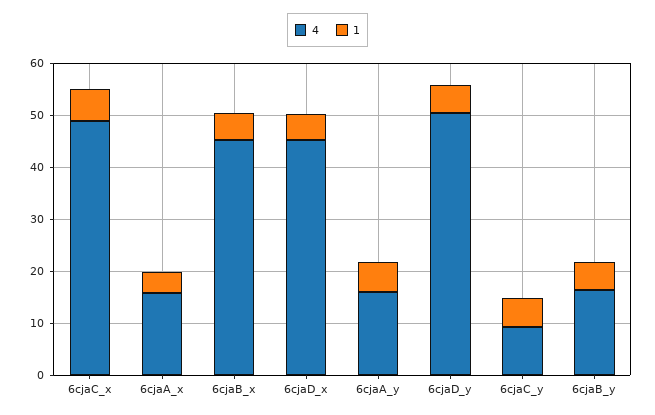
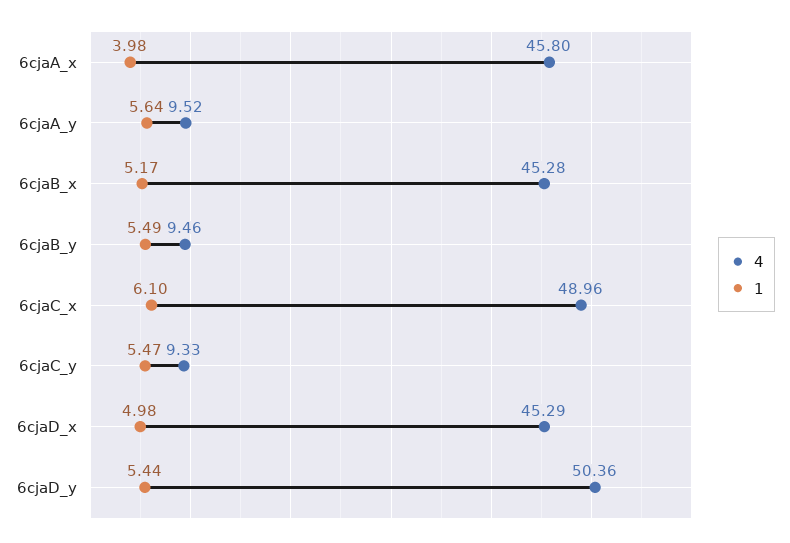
  {
    "4": {
      "6cjaC_x": 48.96,
-     "6cjaA_x": 16,
+     "6cjaA_x": 45.8,
      "6cjaB_x": 45.28,
      "6cjaD_x": 45.29,
-     "6cjaA_y": 16,
+     "6cjaA_y": 9.52,
      "6cjaD_y": 50.36,
      "6cjaC_y": 9.33,
-     "6cjaB_y": 16
+     "6cjaB_y": 9.46
    },
    "1": {
      "6cjaC_x": 6.1,
      "6cjaA_x": 3.98,
      "6cjaB_x": 5.17,
      "6cjaD_x": 4.98,
      "6cjaA_y": 5.64,
      "6cjaD_y": 5.44,
      "6cjaC_y": 5.47,
      "6cjaB_y": 5.49
    }
  }

